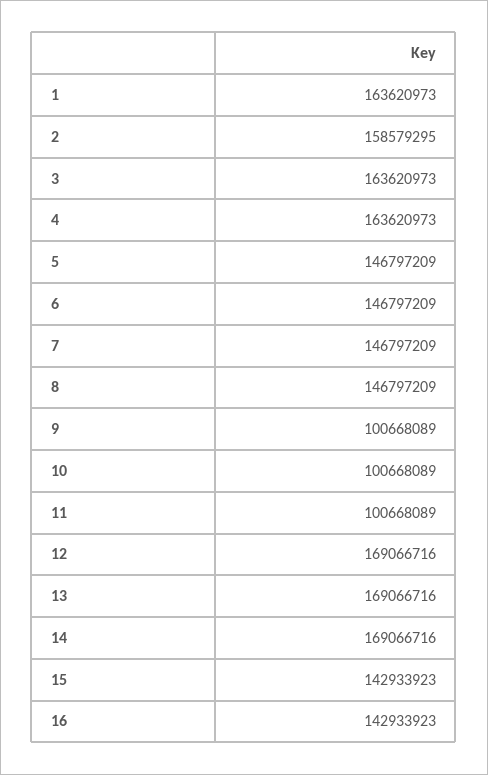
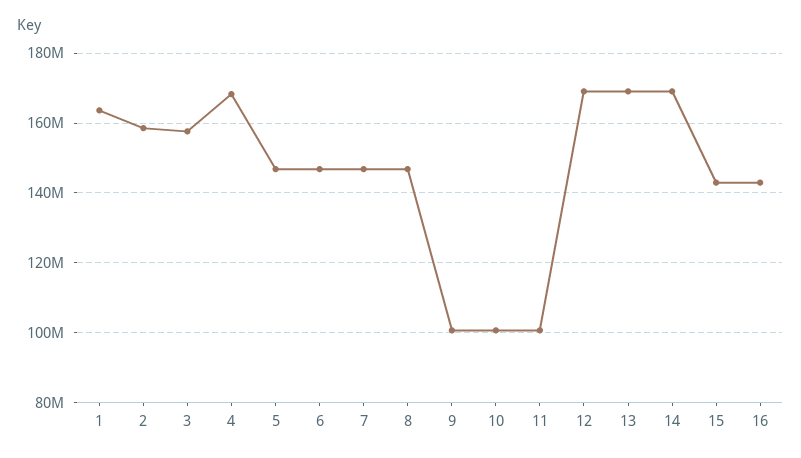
  {
    "1": 163620973,
    "2": 158579295,
-   "3": 163620973,
+   "3": 158000000,
-   "4": 163620973,
+   "4": 168000000,
    "5": 146797209,
    "6": 146797209,
    "7": 146797209,
    "8": 146797209,
    "9": 100668089,
    "10": 100668089,
    "11": 100668089,
    "12": 169066716,
    "13": 169066716,
    "14": 169066716,
    "15": 142933923,
    "16": 142933923
  }

